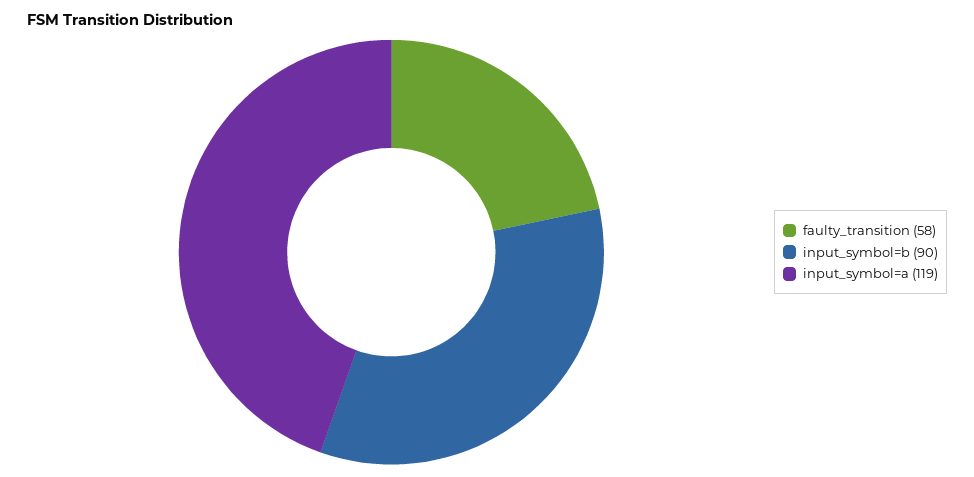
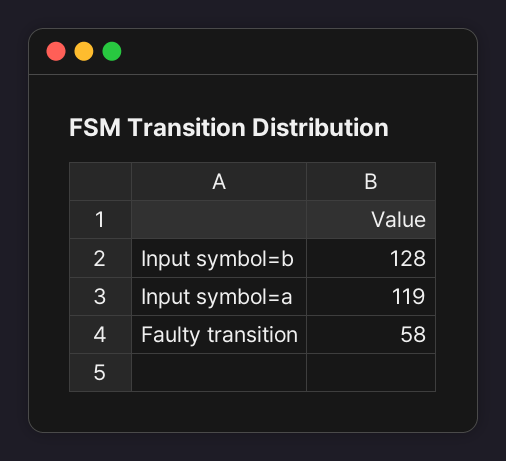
  {
    "faulty_transition": 58,
-   "input_symbol=b": 90,
+   "input_symbol=b": 128,
    "input_symbol=a": 119
  }

